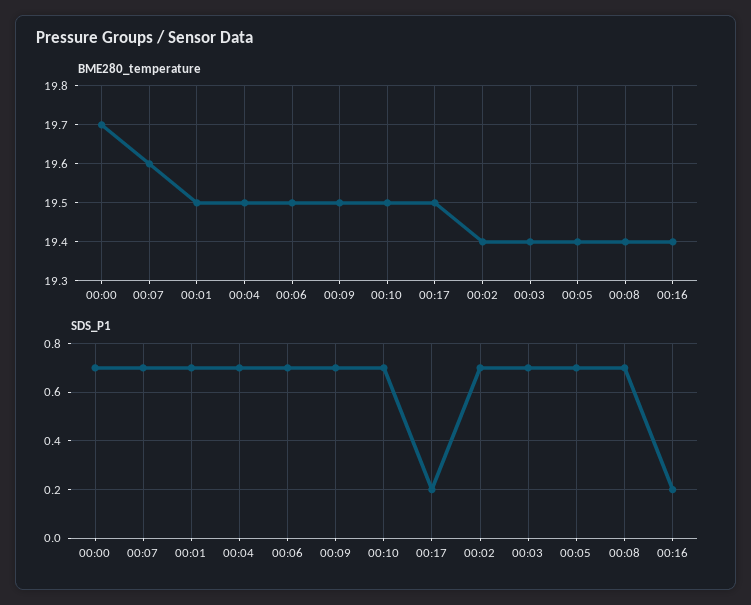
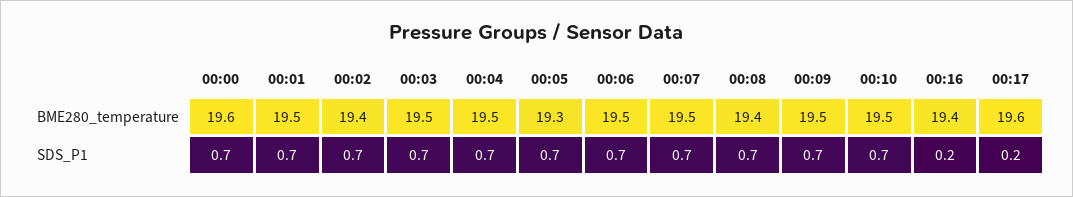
  {
    "BME280_temperature": {
-     "00:00": 19.7,
+     "00:00": 19.6,
-     "00:07": 19.6,
+     "00:07": 19.5,
      "00:01": 19.5,
      "00:04": 19.5,
      "00:06": 19.5,
      "00:09": 19.5,
      "00:10": 19.5,
-     "00:17": 19.5,
+     "00:17": 19.6,
      "00:02": 19.4,
-     "00:03": 19.4,
+     "00:03": 19.5,
-     "00:05": 19.4,
+     "00:05": 19.3,
      "00:08": 19.4,
      "00:16": 19.4
    },
    "SDS_P1": {
      "00:00": 0.7,
      "00:07": 0.7,
      "00:01": 0.7,
      "00:04": 0.7,
      "00:06": 0.7,
      "00:09": 0.7,
      "00:10": 0.7,
      "00:17": 0.2,
      "00:02": 0.7,
      "00:03": 0.7,
      "00:05": 0.7,
      "00:08": 0.7,
      "00:16": 0.2
    }
  }

